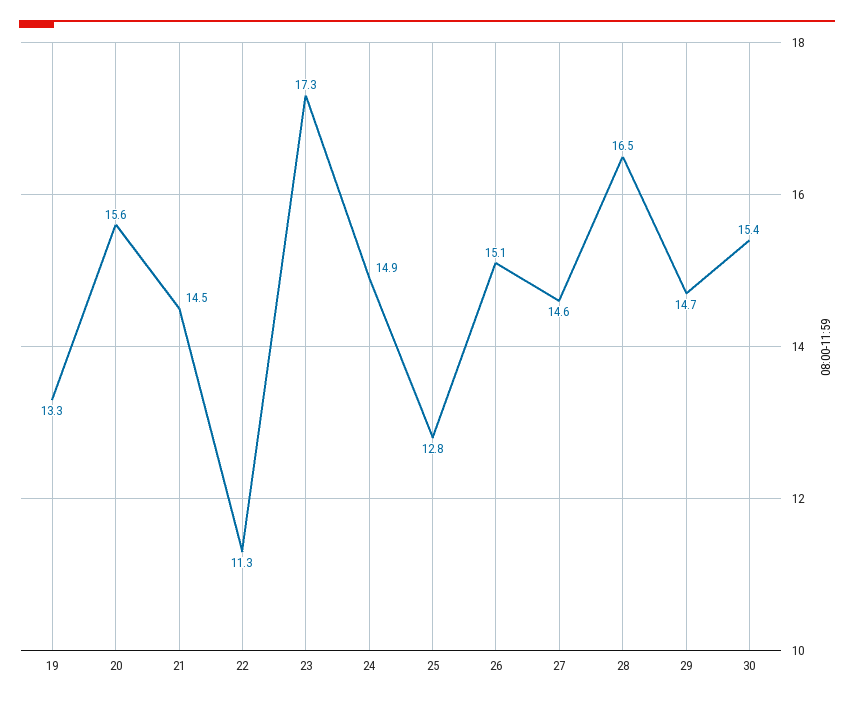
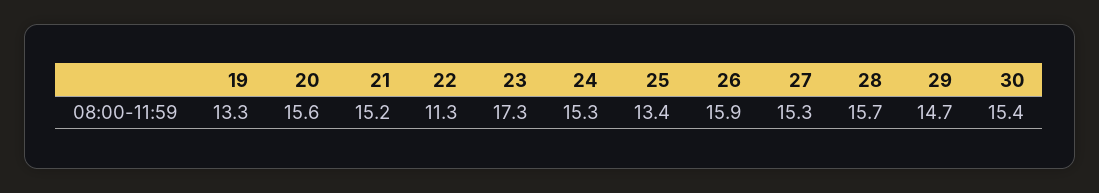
  {
    "19": 13.3,
    "20": 15.6,
-   "21": 14.5,
+   "21": 15.2,
    "22": 11.3,
    "23": 17.3,
-   "24": 14.9,
+   "24": 15.3,
-   "25": 12.8,
+   "25": 13.4,
-   "26": 15.1,
+   "26": 15.9,
-   "27": 14.6,
+   "27": 15.3,
-   "28": 16.5,
+   "28": 15.7,
    "29": 14.7,
    "30": 15.4
  }

